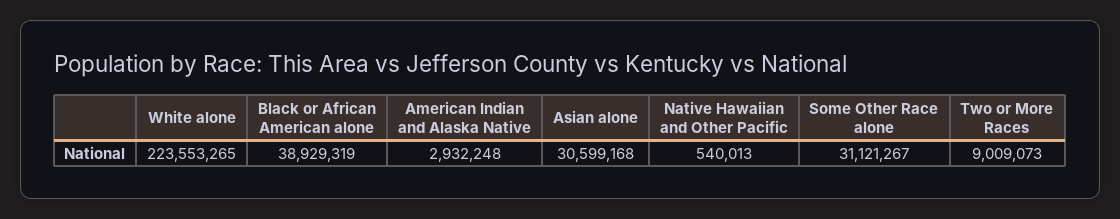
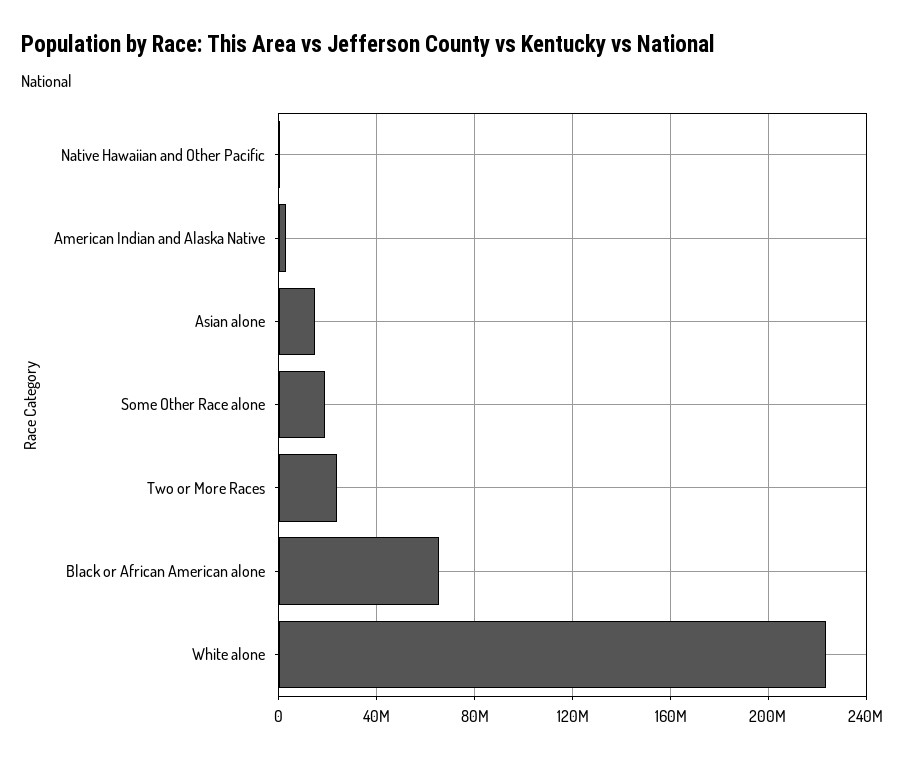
  {
    "White alone": 223553265,
-   "Black or African American alone": 38929319,
+   "Black or African American alone": 65000000,
    "American Indian and Alaska Native": 2932248,
-   "Asian alone": 30599168,
+   "Asian alone": 15000000,
    "Native Hawaiian and Other Pacific": 540013,
-   "Some Other Race alone": 31121267,
+   "Some Other Race alone": 20000000,
-   "Two or More Races": 9009073
+   "Two or More Races": 25000000
  }

